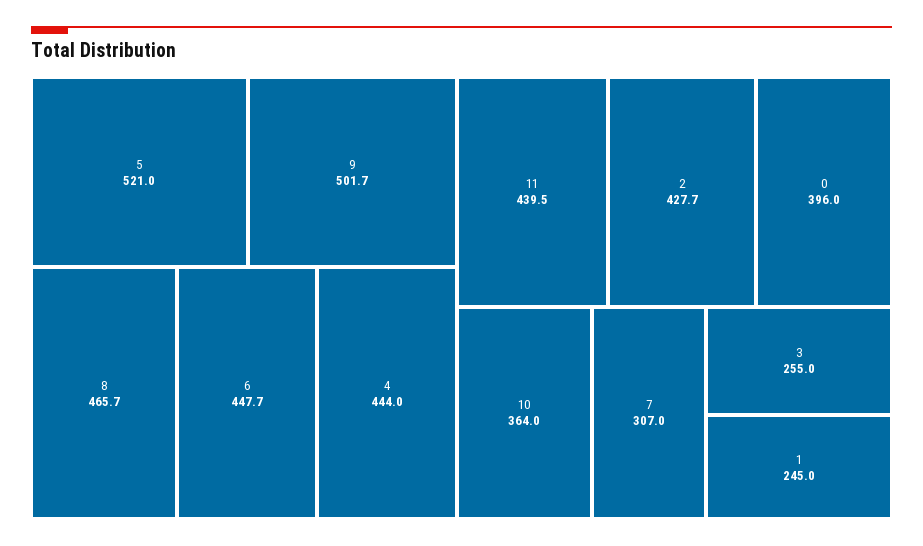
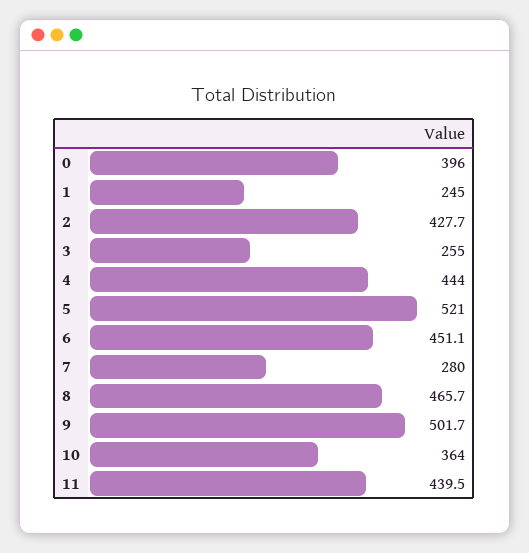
  {
    "5": 521,
    "9": 501.7,
    "8": 465.7,
-   "6": 447.7,
+   "6": 451.1,
    "4": 444,
    "11": 439.5,
    "2": 427.7,
    "0": 396,
    "10": 364,
-   "7": 307,
+   "7": 280,
    "3": 255,
    "1": 245
  }

